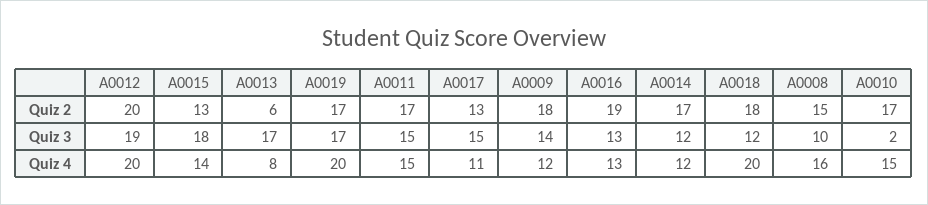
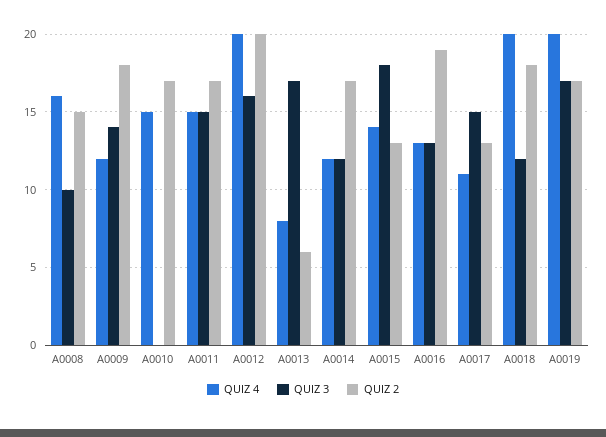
  {
    "Quiz 2": {
      "A0012": 20,
      "A0015": 13,
      "A0013": 6,
      "A0019": 17,
      "A0011": 17,
      "A0017": 13,
      "A0009": 18,
      "A0016": 19,
      "A0014": 17,
      "A0018": 18,
      "A0008": 15,
      "A0010": 17
    },
    "Quiz 3": {
-     "A0012": 19,
+     "A0012": 16,
      "A0015": 18,
      "A0013": 17,
      "A0019": 17,
      "A0011": 15,
      "A0017": 15,
      "A0009": 14,
      "A0016": 13,
      "A0014": 12,
      "A0018": 12,
      "A0008": 10,
-     "A0010": 2
+     "A0010": 0
    },
    "Quiz 4": {
      "A0012": 20,
      "A0015": 14,
      "A0013": 8,
      "A0019": 20,
      "A0011": 15,
      "A0017": 11,
      "A0009": 12,
      "A0016": 13,
      "A0014": 12,
      "A0018": 20,
      "A0008": 16,
      "A0010": 15
    }
  }

